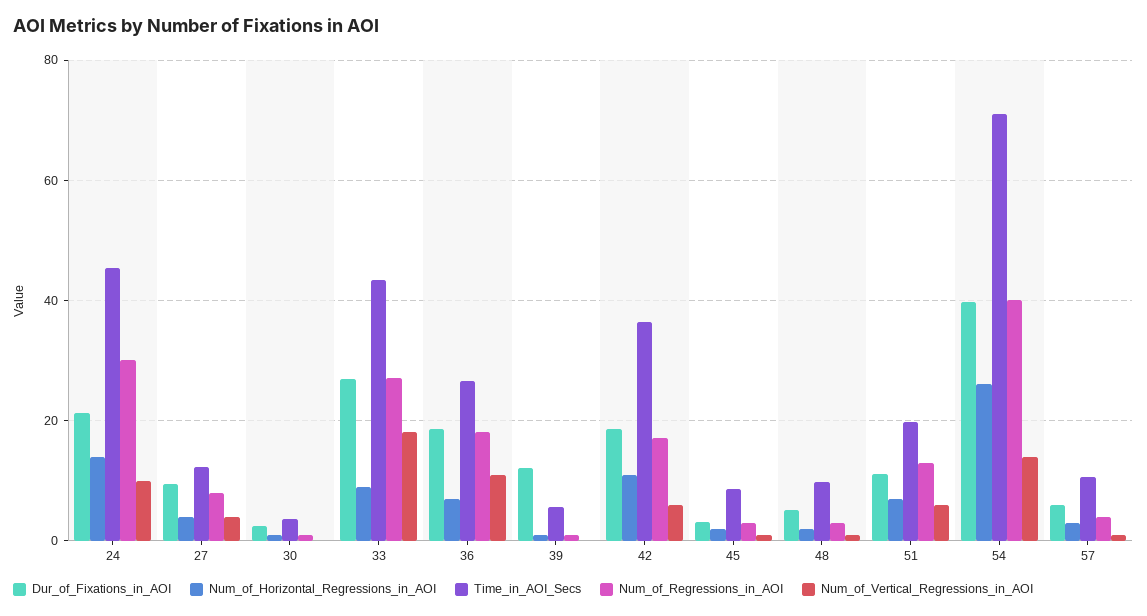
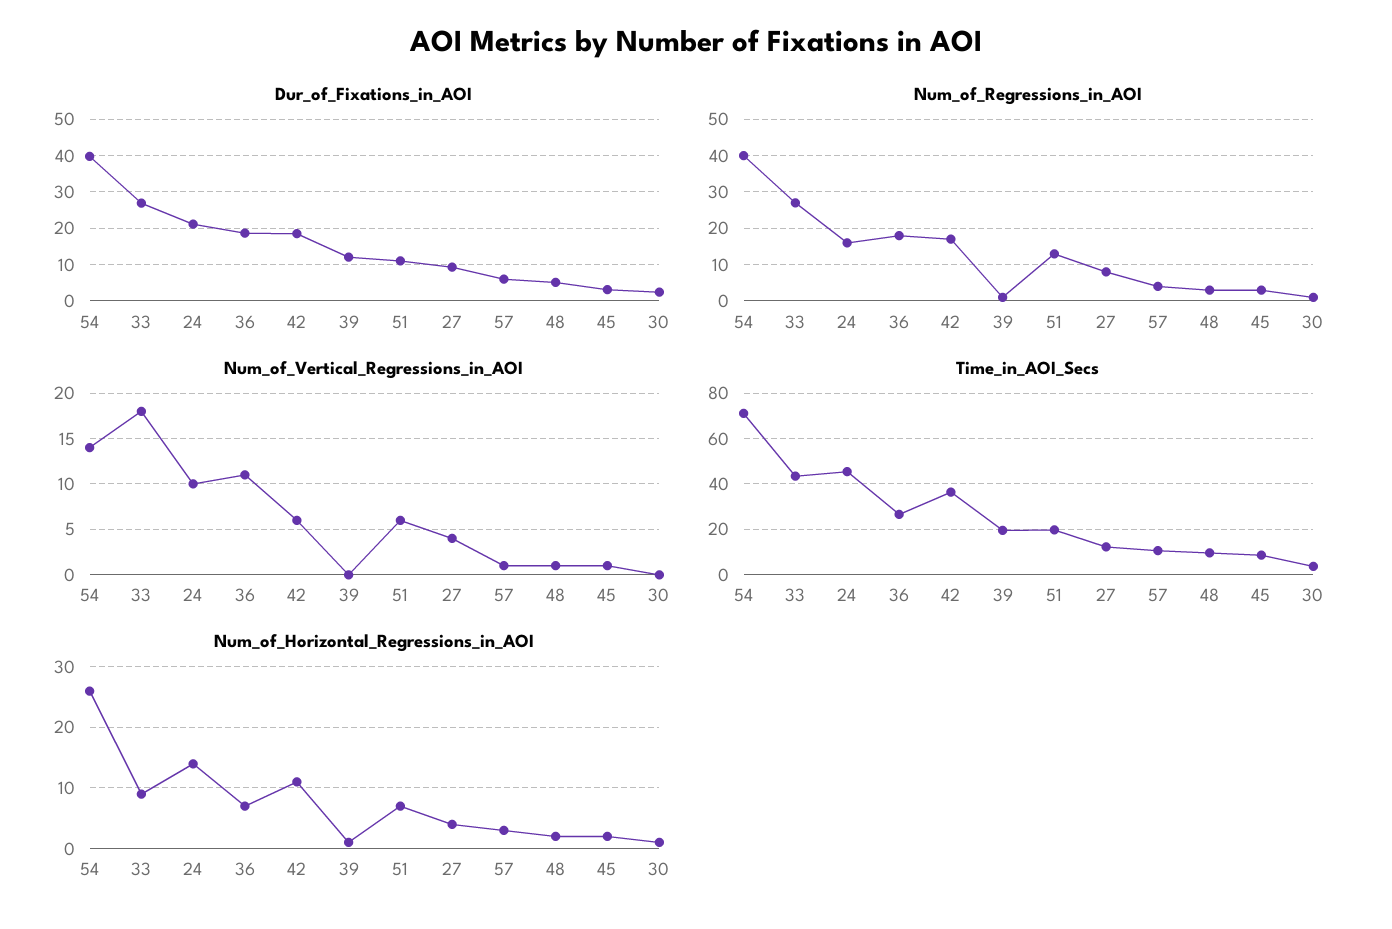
  {
    "Dur_of_Fixations_in_AOI": {
      "24": 22,
      "27": 10,
      "30": 2,
      "33": 26,
      "36": 18,
      "39": 12,
      "42": 18,
      "45": 4,
      "48": 6,
      "51": 12,
      "54": 40,
      "57": 6
    },
    "Num_of_Horizontal_Regressions_in_AOI": {
      "24": 14,
      "27": 4,
      "30": 1,
      "33": 9,
      "36": 7,
      "39": 1,
      "42": 11,
      "45": 2,
      "48": 2,
      "51": 7,
      "54": 26,
      "57": 3
    },
    "Time_in_AOI_Secs": {
      "24": 46,
      "27": 12,
      "30": 4,
      "33": 44,
      "36": 26,
-     "39": 6,
+     "39": 20,
      "42": 36,
      "45": 8,
      "48": 10,
      "51": 20,
      "54": 72,
      "57": 10
    },
    "Num_of_Regressions_in_AOI": {
-     "24": 30,
+     "24": 15,
      "27": 8,
      "30": 2,
      "33": 28,
      "36": 18,
      "39": 2,
      "42": 18,
      "45": 4,
      "48": 4,
      "51": 14,
      "54": 40,
      "57": 4
    },
    "Num_of_Vertical_Regressions_in_AOI": {
      "24": 10,
      "27": 4,
      "30": 0,
      "33": 18,
      "36": 11,
      "39": 0,
      "42": 6,
      "45": 1,
      "48": 1,
      "51": 6,
      "54": 14,
      "57": 1
    }
  }

